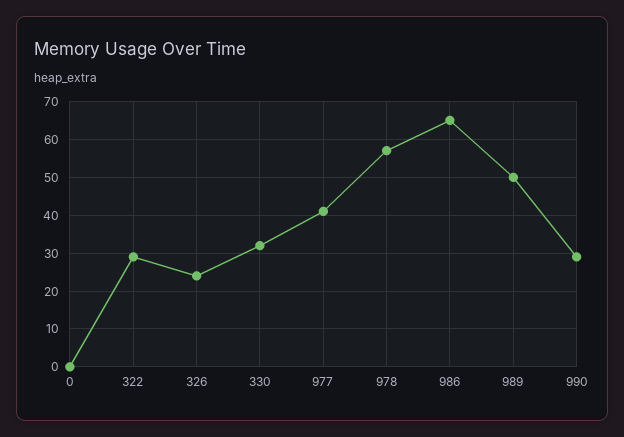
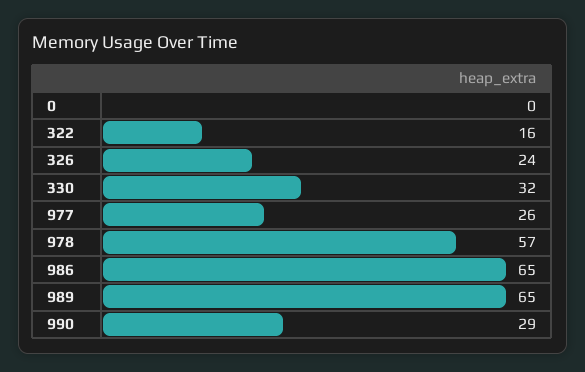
  {
    "0": 0,
-   "322": 30,
+   "322": 16,
    "326": 24,
    "330": 32,
-   "977": 40,
+   "977": 26,
    "978": 57,
    "986": 65,
-   "989": 50,
+   "989": 65,
    "990": 29
  }

